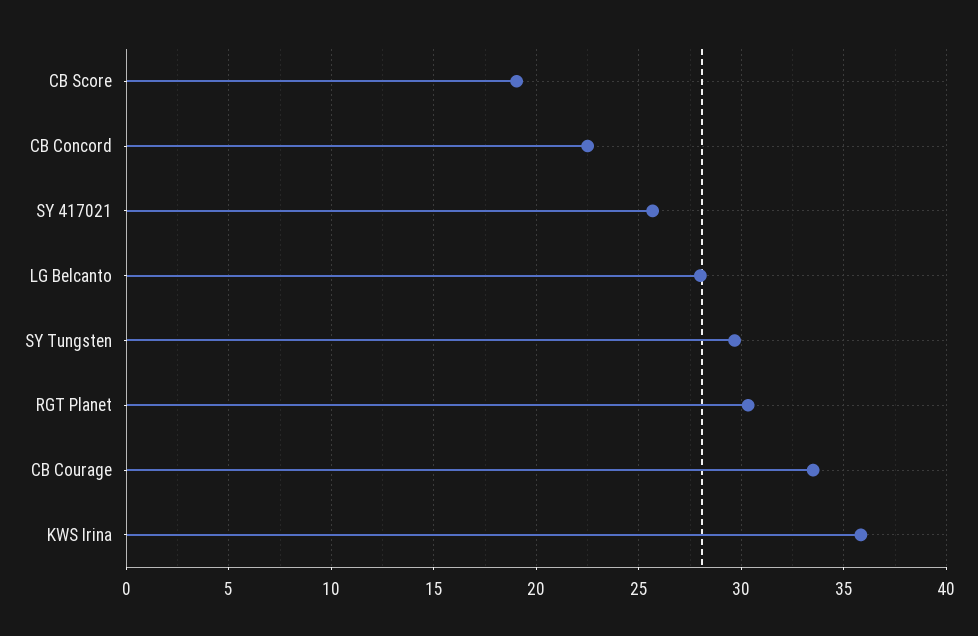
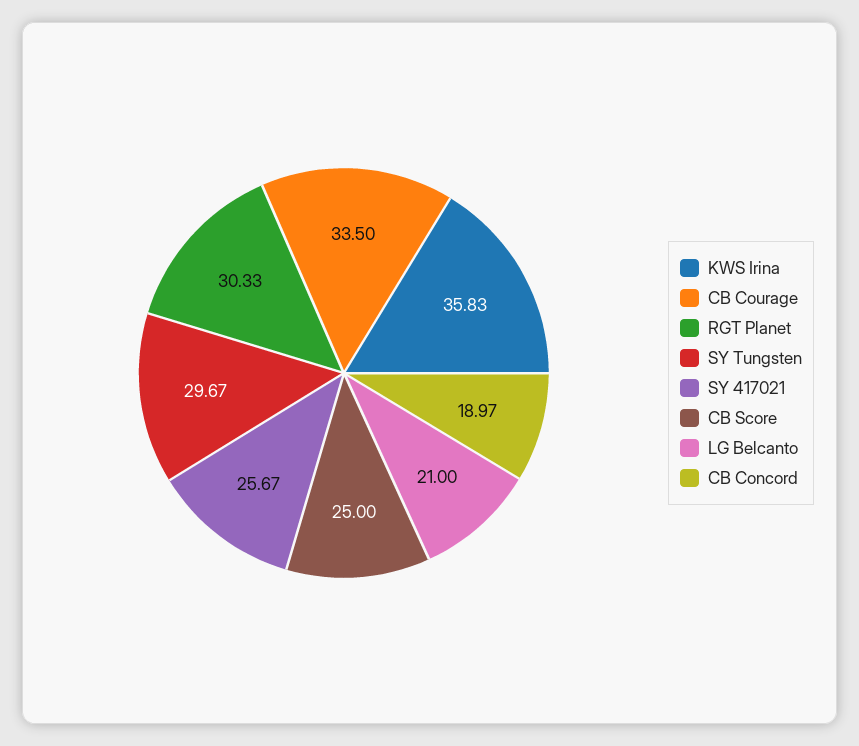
  {
-   "CB Score": 19,
+   "CB Score": 25,
-   "CB Concord": 22.5,
+   "CB Concord": 18.97,
    "SY 417021": 25.67,
-   "LG Belcanto": 28,
+   "LG Belcanto": 21,
    "SY Tungsten": 29.67,
    "RGT Planet": 30.33,
    "CB Courage": 33.5,
    "KWS Irina": 35.83
  }

